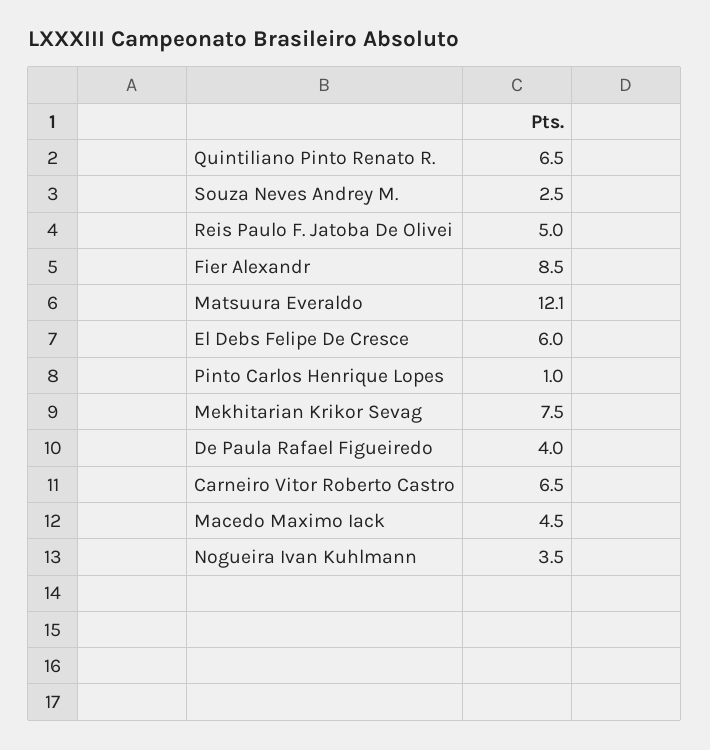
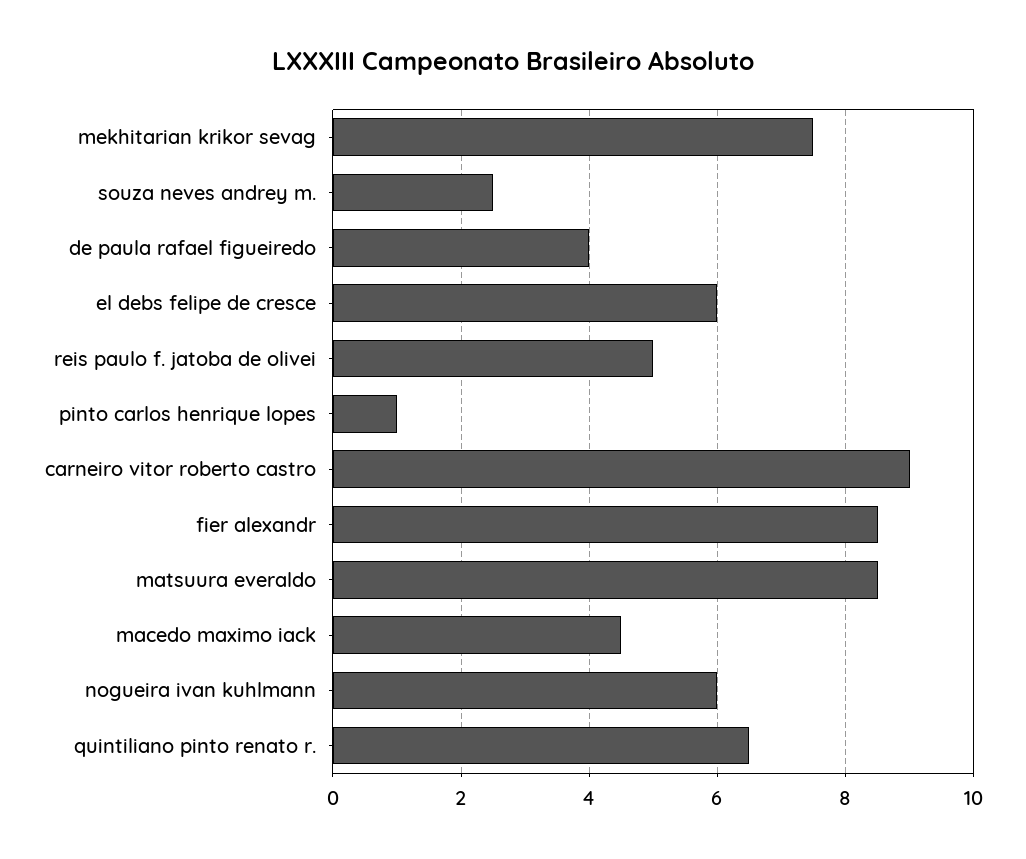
  {
    "Quintiliano Pinto Renato R.": 6.5,
    "Souza Neves Andrey M.": 2.5,
    "Reis Paulo F. Jatoba De Olivei": 5,
    "Fier Alexandr": 8.5,
-   "Matsuura Everaldo": 12.1,
+   "Matsuura Everaldo": 8.5,
    "El Debs Felipe De Cresce": 6,
    "Pinto Carlos Henrique Lopes": 1,
    "Mekhitarian Krikor Sevag": 7.5,
    "De Paula Rafael Figueiredo": 4,
-   "Carneiro Vitor Roberto Castro": 6.5,
+   "Carneiro Vitor Roberto Castro": 9,
    "Macedo Maximo Iack": 4.5,
-   "Nogueira Ivan Kuhlmann": 3.5
+   "Nogueira Ivan Kuhlmann": 6
  }

